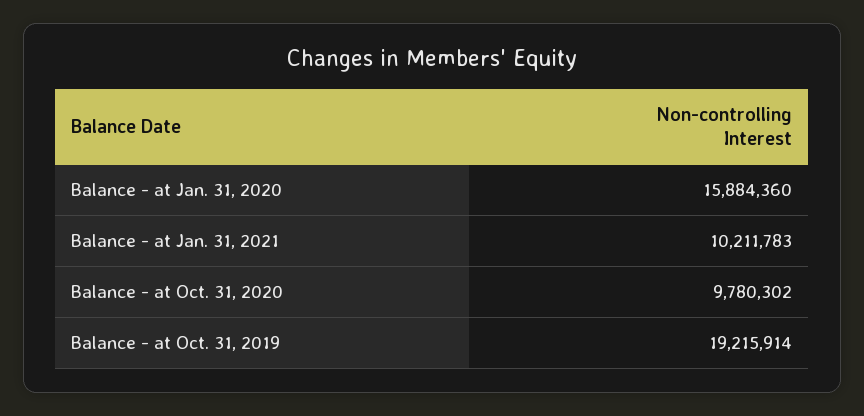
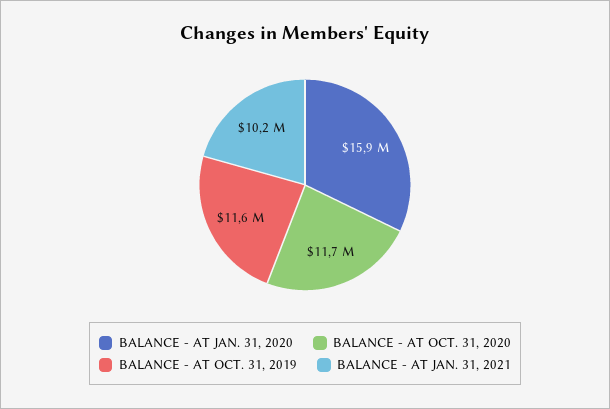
  {
    "Balance - at Jan. 31, 2020": 15884360,
    "Balance - at Jan. 31, 2021": 10211783,
-   "Balance - at Oct. 31, 2020": 9780302,
+   "Balance - at Oct. 31, 2020": 11700000,
-   "Balance - at Oct. 31, 2019": 19215914
+   "Balance - at Oct. 31, 2019": 11600000
  }

